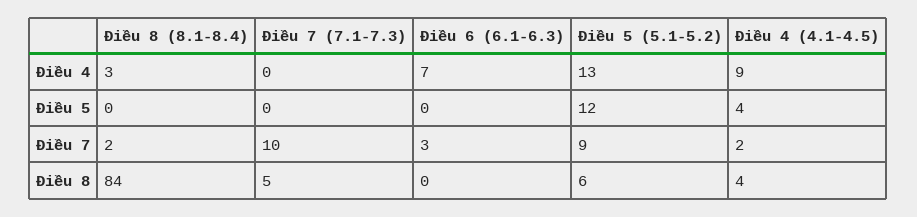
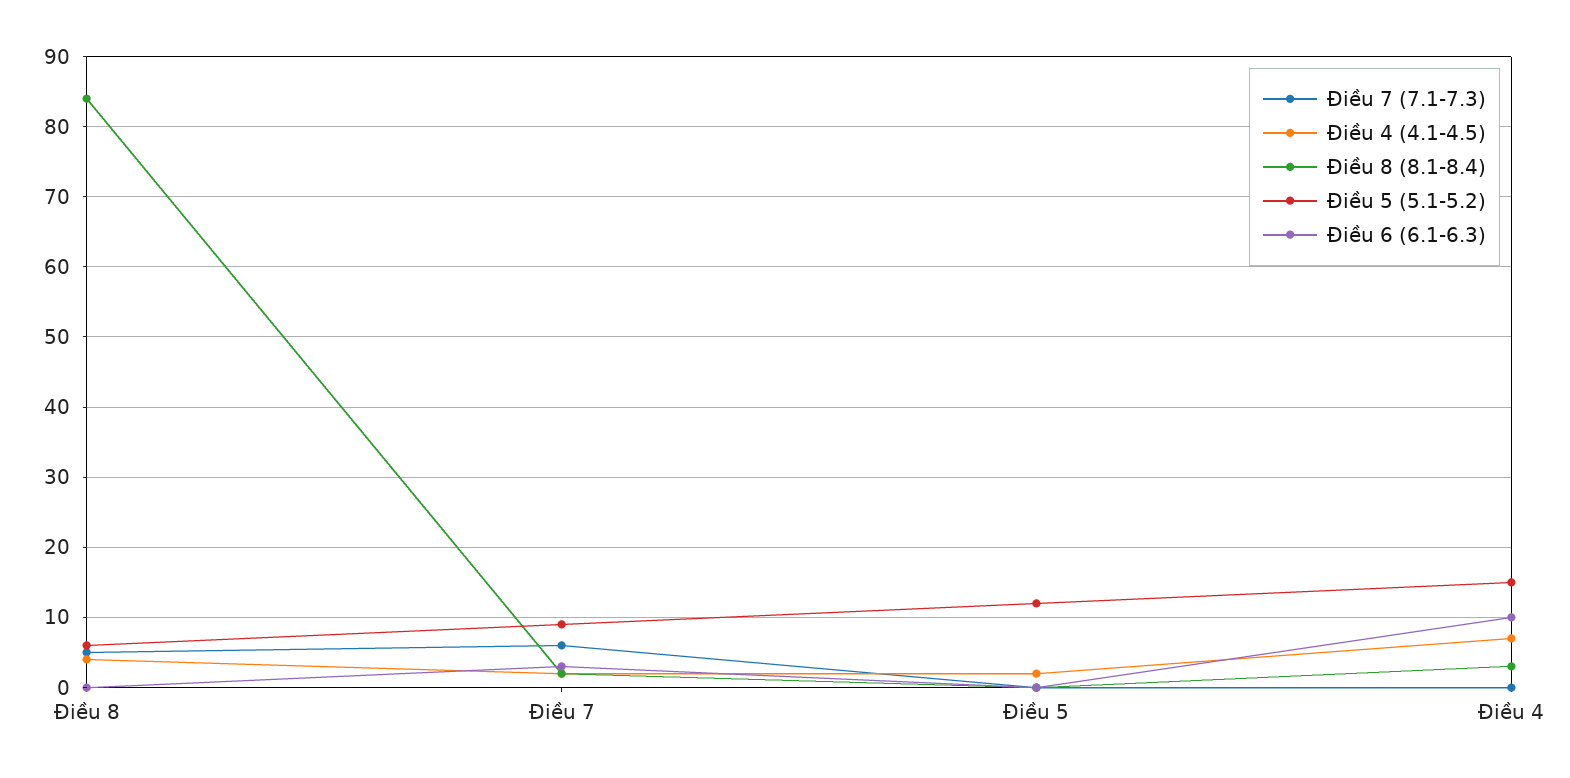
  {
    "Điều 8 (8.1-8.4)": {
      "Điều 4": 3,
      "Điều 5": 0,
      "Điều 7": 2,
      "Điều 8": 84
    },
    "Điều 7 (7.1-7.3)": {
      "Điều 4": 0,
      "Điều 5": 0,
-     "Điều 7": 10,
+     "Điều 7": 6,
      "Điều 8": 5
    },
    "Điều 6 (6.1-6.3)": {
-     "Điều 4": 7,
+     "Điều 4": 10,
      "Điều 5": 0,
      "Điều 7": 3,
      "Điều 8": 0
    },
    "Điều 5 (5.1-5.2)": {
-     "Điều 4": 13,
+     "Điều 4": 15,
      "Điều 5": 12,
      "Điều 7": 9,
      "Điều 8": 6
    },
    "Điều 4 (4.1-4.5)": {
-     "Điều 4": 9,
+     "Điều 4": 7,
-     "Điều 5": 4,
+     "Điều 5": 2,
      "Điều 7": 2,
      "Điều 8": 4
    }
  }

